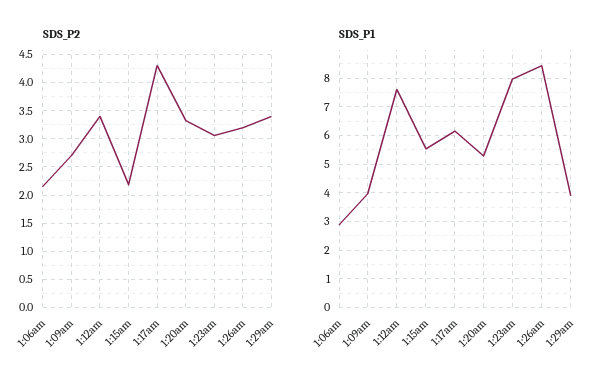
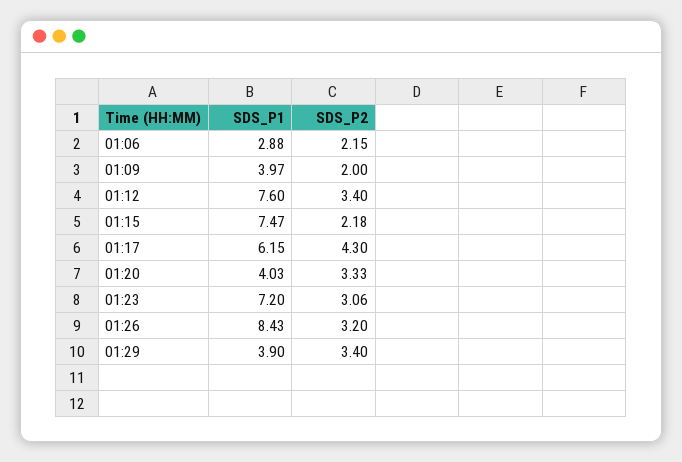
  {
    "SDS_P2": {
      "1:06am": 2.15,
-     "1:09am": 2.75,
+     "1:09am": 2,
      "1:12am": 3.4,
      "1:15am": 2.18,
      "1:17am": 4.3,
      "1:20am": 3.33,
      "1:23am": 3.06,
      "1:26am": 3.2,
      "1:29am": 3.4
    },
    "SDS_P1": {
      "1:06am": 2.88,
      "1:09am": 3.97,
      "1:12am": 7.6,
-     "1:15am": 5.5,
+     "1:15am": 7.47,
      "1:17am": 6.15,
-     "1:20am": 5.25,
+     "1:20am": 4.03,
-     "1:23am": 8,
+     "1:23am": 7.2,
      "1:26am": 8.43,
      "1:29am": 3.9
    }
  }

